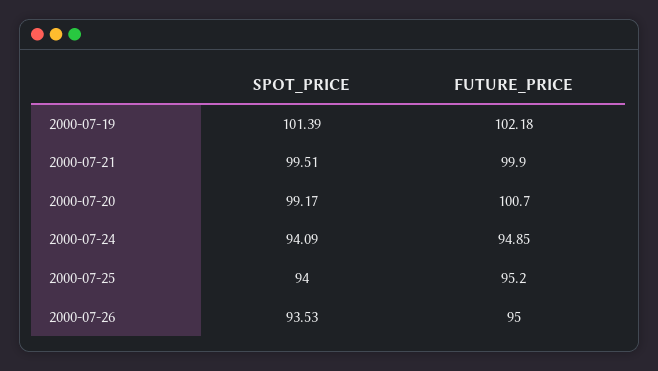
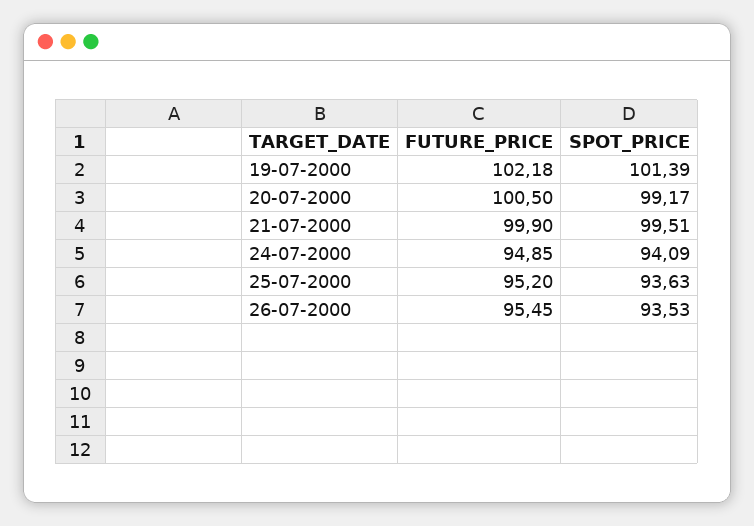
  {
    "SPOT_PRICE": {
      "2000-07-19": 101.39,
      "2000-07-21": 99.51,
      "2000-07-20": 99.17,
      "2000-07-24": 94.09,
-     "2000-07-25": 94,
+     "2000-07-25": 93.63,
      "2000-07-26": 93.53
    },
    "FUTURE_PRICE": {
      "2000-07-19": 102.18,
      "2000-07-21": 99.9,
-     "2000-07-20": 100.7,
+     "2000-07-20": 100.5,
      "2000-07-24": 94.85,
      "2000-07-25": 95.2,
-     "2000-07-26": 95
+     "2000-07-26": 95.45
    }
  }

